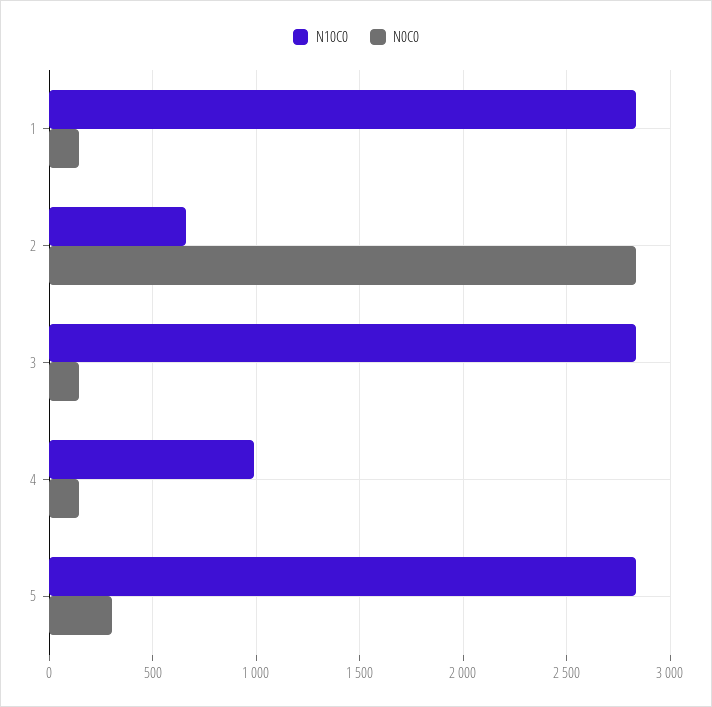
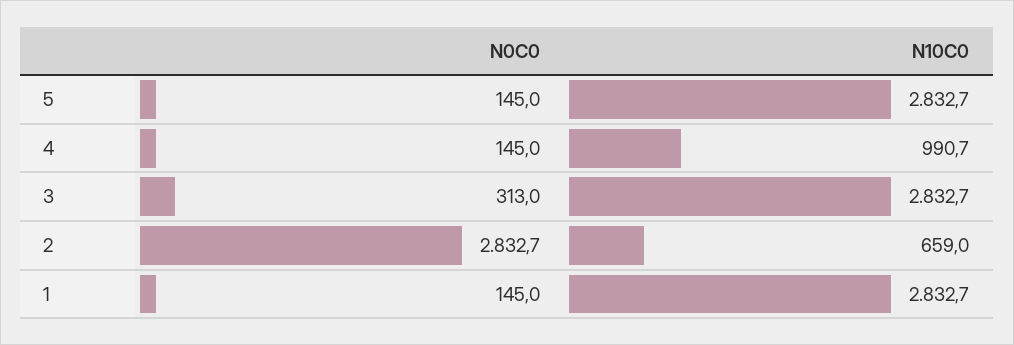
  {
    "N10C0": {
      "1": 2832.7,
      "2": 659,
      "3": 2832.7,
      "4": 990.7,
      "5": 2832.7
    },
    "N0C0": {
      "1": 145,
      "2": 2832.7,
-     "3": 150,
+     "3": 313,
      "4": 145,
-     "5": 300
+     "5": 145
    }
  }

